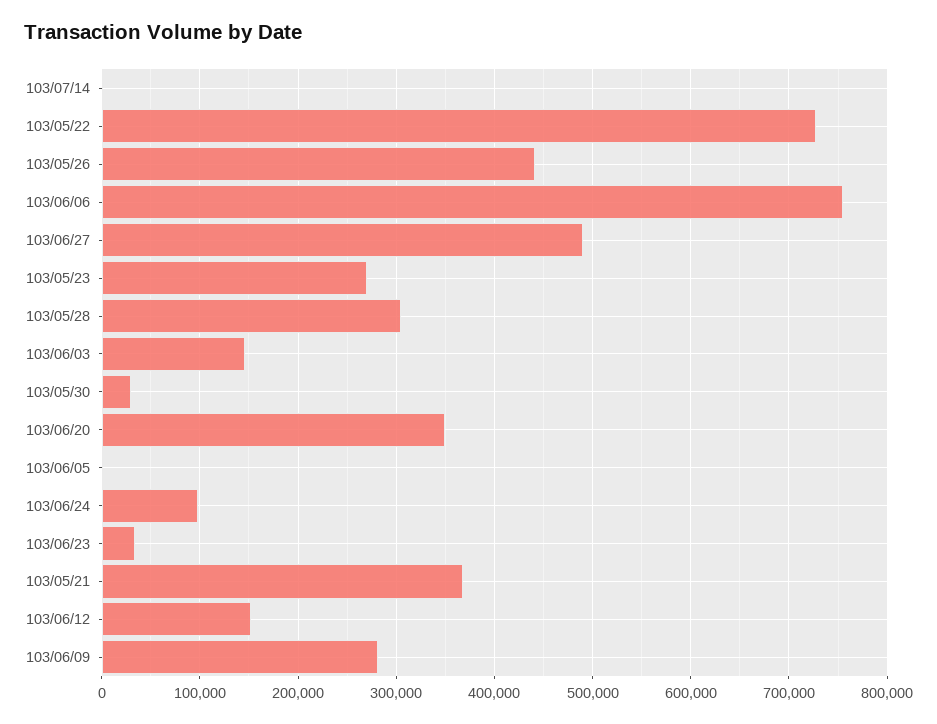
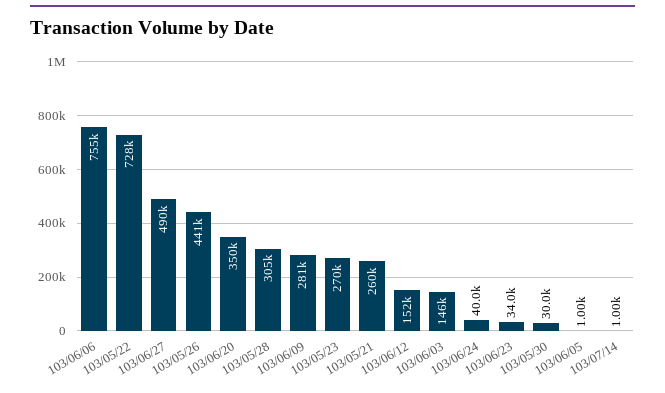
  {
    "103/07/14": 1000,
    "103/05/22": 728000,
    "103/05/26": 441000,
    "103/06/06": 755000,
    "103/06/27": 490000,
    "103/05/23": 270000,
    "103/05/28": 305000,
    "103/06/03": 146000,
    "103/05/30": 30000,
    "103/06/20": 350000,
    "103/06/05": 1000,
-   "103/06/24": 100000,
+   "103/06/24": 40000,
    "103/06/23": 34000,
-   "103/05/21": 370000,
+   "103/05/21": 260000,
    "103/06/12": 152000,
    "103/06/09": 281000
  }

